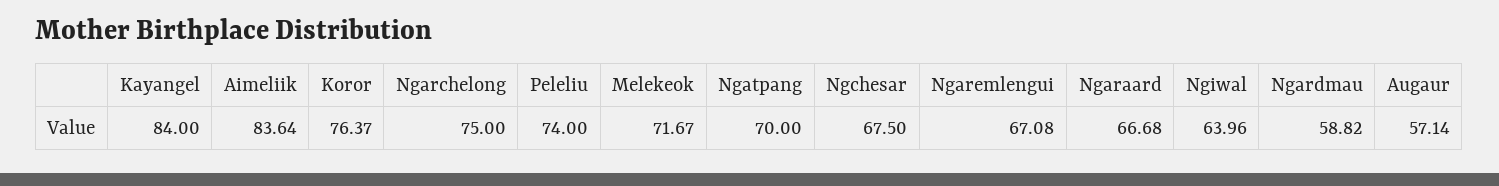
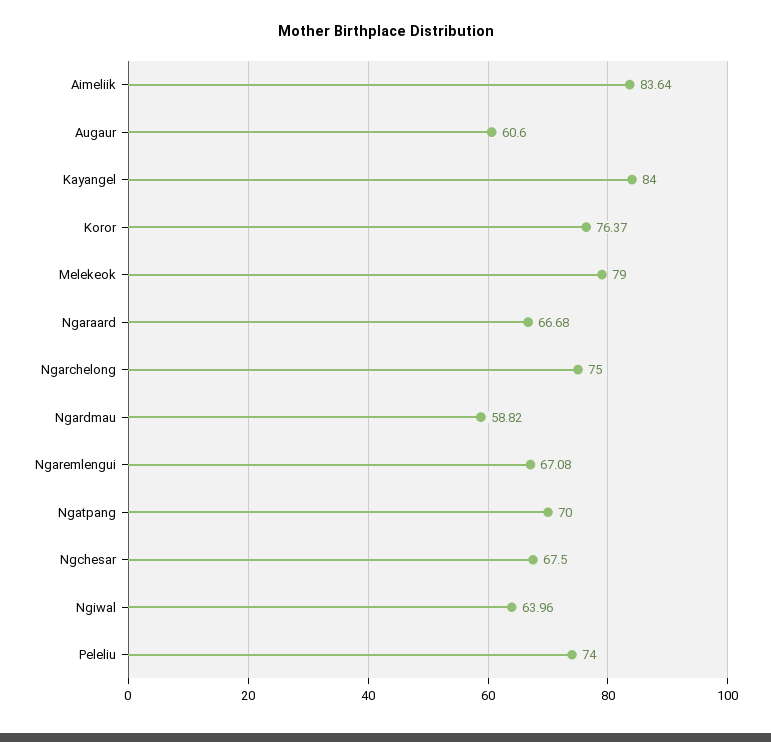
  {
    "Kayangel": 84,
    "Aimeliik": 83.64,
    "Koror": 76.37,
    "Ngarchelong": 75,
    "Peleliu": 74,
-   "Melekeok": 71.67,
+   "Melekeok": 79,
    "Ngatpang": 70,
    "Ngchesar": 67.5,
    "Ngaremlengui": 67.08,
    "Ngaraard": 66.68,
    "Ngiwal": 63.96,
    "Ngardmau": 58.82,
-   "Augaur": 57.14
+   "Augaur": 60.6
  }

